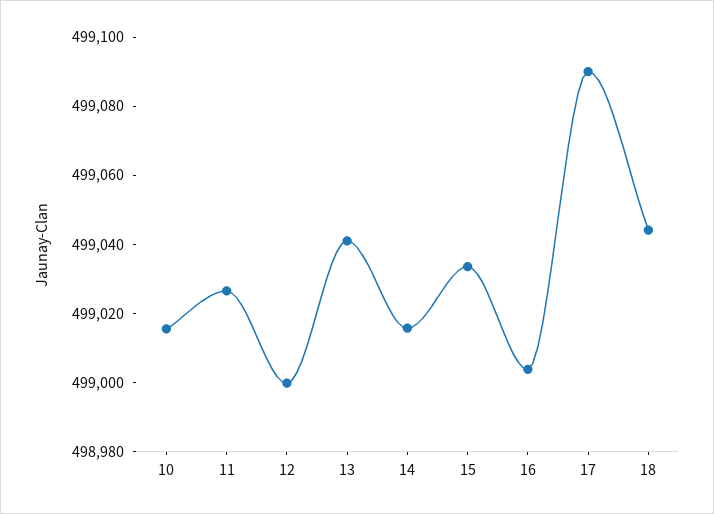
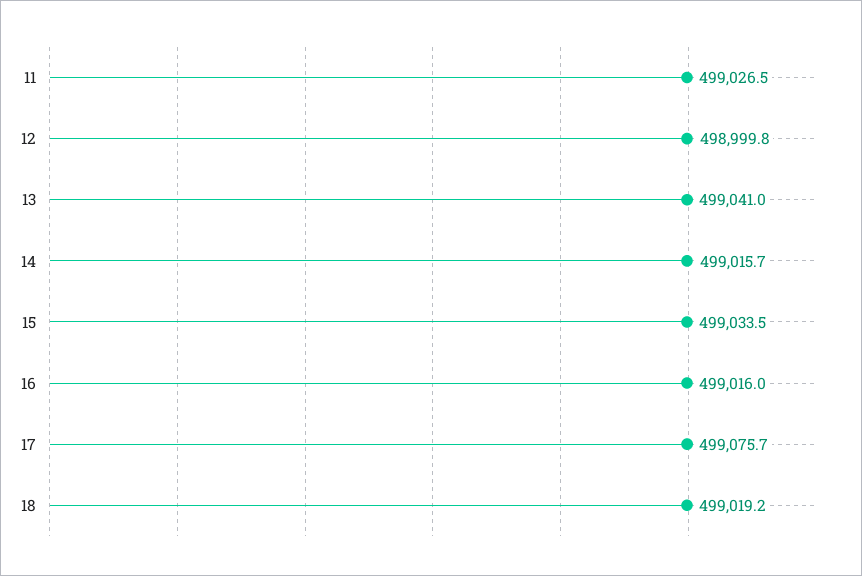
  {
-   "10": 499015,
    "11": 499026.5,
    "12": 498999.8,
    "13": 499041,
    "14": 499015.7,
    "15": 499033.5,
-   "16": 499005,
+   "16": 499016,
-   "17": 499090,
+   "17": 499075.7,
-   "18": 499045
+   "18": 499019.2
  }

